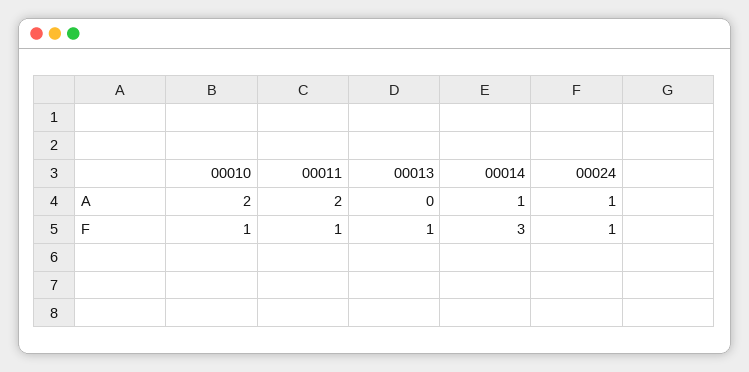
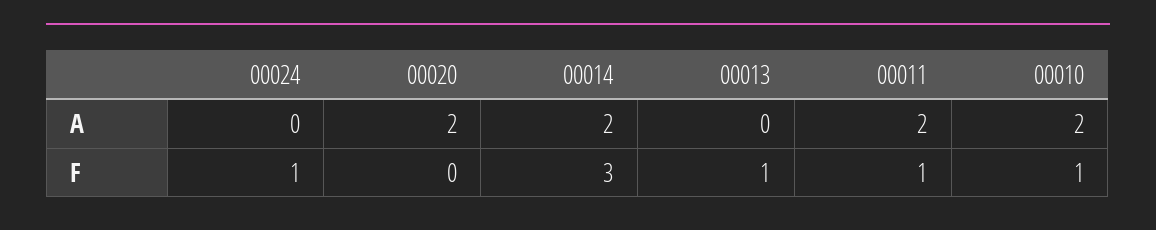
  {
    "00010": {
      "A": 2,
      "F": 1
    },
    "00011": {
      "A": 2,
      "F": 1
    },
    "00013": {
      "A": 0,
      "F": 1
    },
    "00014": {
-     "A": 1,
+     "A": 2,
      "F": 3
    },
    "00024": {
-     "A": 1,
+     "A": 0,
      "F": 1
-   }
+   },
+   "00020": {
+     "A": 2,
+     "F": 0
+   }
  }

